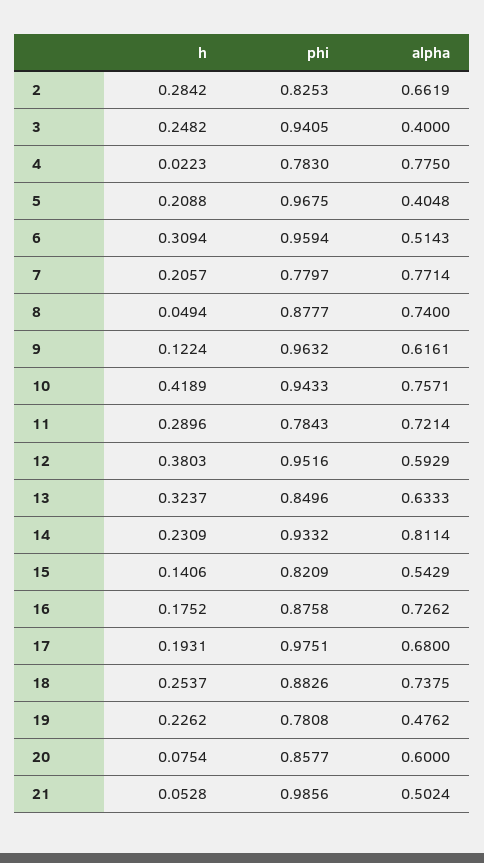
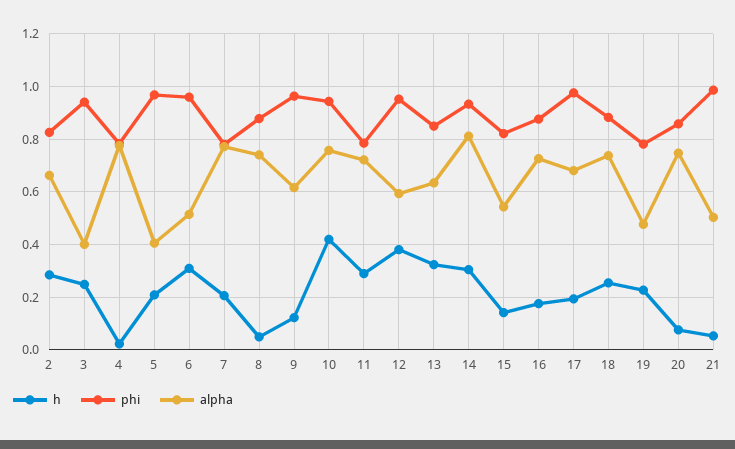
  {
    "h": {
      "2": 0.2842,
      "3": 0.2482,
      "4": 0.0223,
      "5": 0.2088,
      "6": 0.3094,
      "7": 0.2057,
      "8": 0.0494,
      "9": 0.1224,
      "10": 0.4189,
      "11": 0.2896,
      "12": 0.3803,
      "13": 0.3237,
-     "14": 0.2309,
+     "14": 0.3,
      "15": 0.1406,
      "16": 0.1752,
      "17": 0.1931,
      "18": 0.2537,
      "19": 0.2262,
      "20": 0.0754,
      "21": 0.0528
    },
    "phi": {
      "2": 0.8253,
      "3": 0.9405,
      "4": 0.783,
      "5": 0.9675,
      "6": 0.9594,
      "7": 0.7797,
      "8": 0.8777,
      "9": 0.9632,
      "10": 0.9433,
      "11": 0.7843,
      "12": 0.9516,
      "13": 0.8496,
      "14": 0.9332,
      "15": 0.8209,
      "16": 0.8758,
      "17": 0.9751,
      "18": 0.8826,
      "19": 0.7808,
      "20": 0.8577,
      "21": 0.9856
    },
    "alpha": {
      "2": 0.6619,
      "3": 0.4,
      "4": 0.775,
      "5": 0.4048,
      "6": 0.5143,
      "7": 0.7714,
      "8": 0.74,
      "9": 0.6161,
      "10": 0.7571,
      "11": 0.7214,
      "12": 0.5929,
      "13": 0.6333,
      "14": 0.8114,
      "15": 0.5429,
      "16": 0.7262,
      "17": 0.68,
      "18": 0.7375,
      "19": 0.4762,
-     "20": 0.6,
+     "20": 0.75,
      "21": 0.5024
    }
  }

